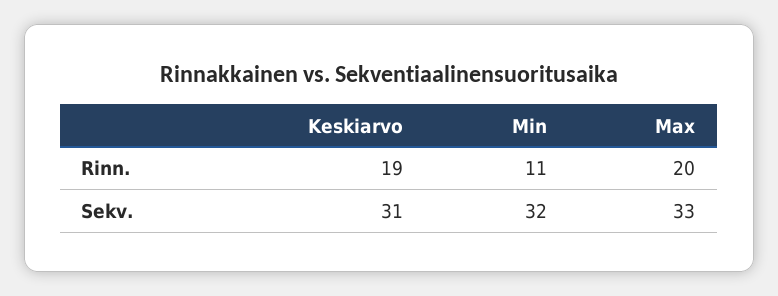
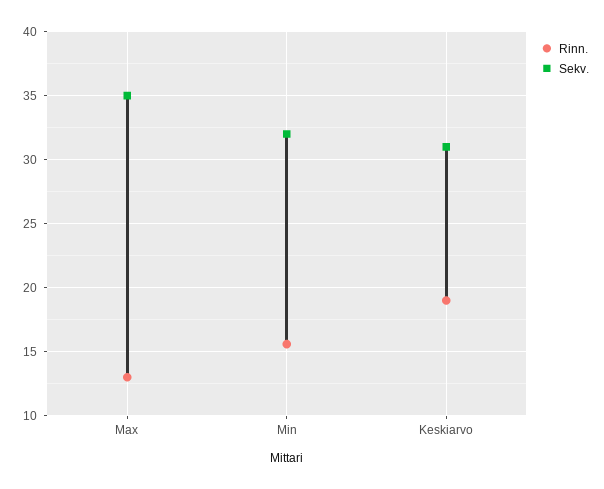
  {
    "Rinn.": {
      "Keskiarvo": 19,
-     "Min": 11,
+     "Min": 15.5,
-     "Max": 20
+     "Max": 13
    },
    "Sekv.": {
      "Keskiarvo": 31,
      "Min": 32,
-     "Max": 33
+     "Max": 35
    }
  }

